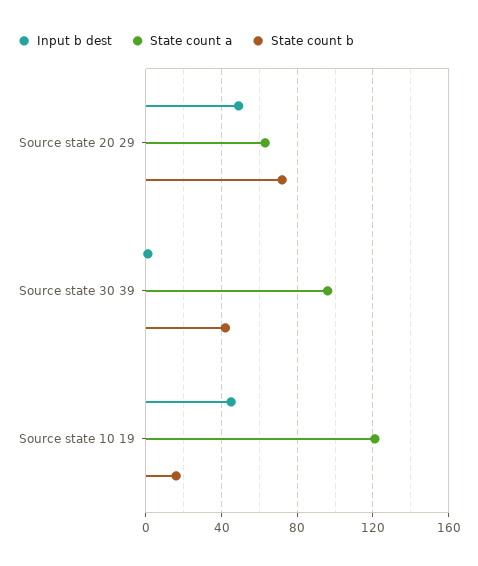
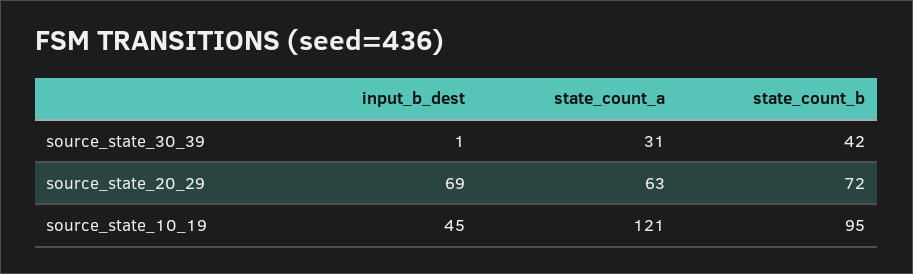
  {
    "Input b dest": {
-     "Source state 20 29": 50,
+     "Source state 20 29": 69,
      "Source state 30 39": 1,
      "Source state 10 19": 45
    },
    "State count a": {
      "Source state 20 29": 63,
-     "Source state 30 39": 95,
+     "Source state 30 39": 31,
      "Source state 10 19": 121
    },
    "State count b": {
      "Source state 20 29": 72,
      "Source state 30 39": 42,
-     "Source state 10 19": 15
+     "Source state 10 19": 95
    }
  }

